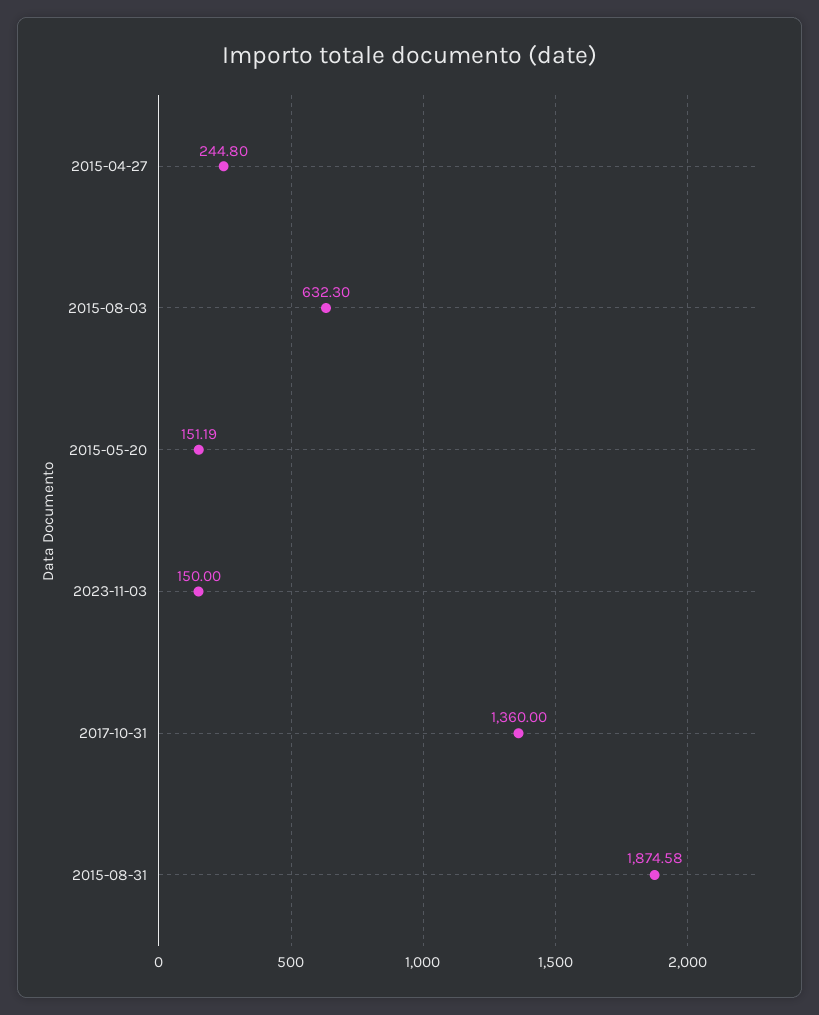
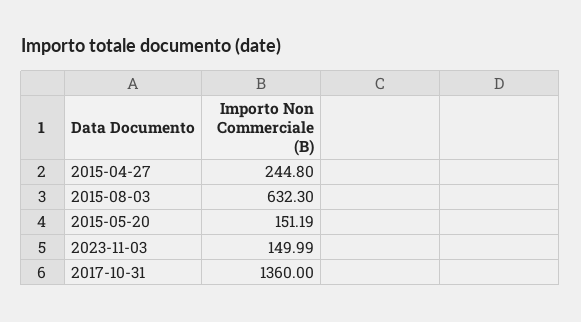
  {
    "2015-04-27": 244.8,
    "2015-08-03": 632.3,
    "2015-05-20": 151.19,
-   "2023-11-03": 150,
+   "2023-11-03": 149.99,
-   "2017-10-31": 1360,
+   "2017-10-31": 1360
-   "2015-08-31": 1874.58
  }

